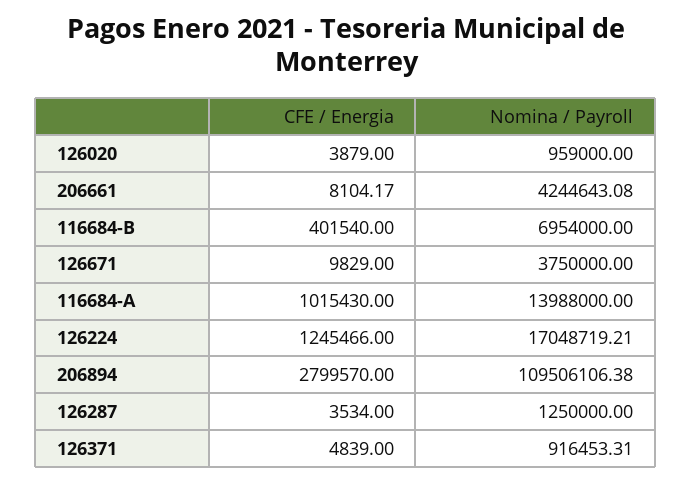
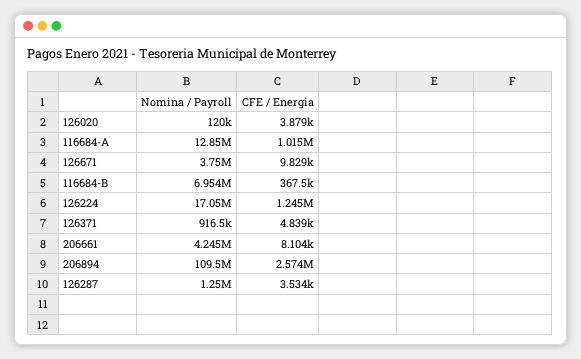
  {
    "CFE / Energia": {
      "126020": 3879,
      "206661": 8104.17,
-     "116684-B": 401540,
+     "116684-B": 367500,
      "126671": 9829,
      "116684-A": 1015430,
      "126224": 1245466,
-     "206894": 2799570,
+     "206894": 2574000,
      "126287": 3534,
      "126371": 4839
    },
    "Nomina / Payroll": {
-     "126020": 959000,
+     "126020": 120000,
      "206661": 4244643.08,
      "116684-B": 6954000,
      "126671": 3750000,
-     "116684-A": 13988000,
+     "116684-A": 12850000,
      "126224": 17048719.21,
      "206894": 109506106.38,
      "126287": 1250000,
      "126371": 916453.31
    }
  }

